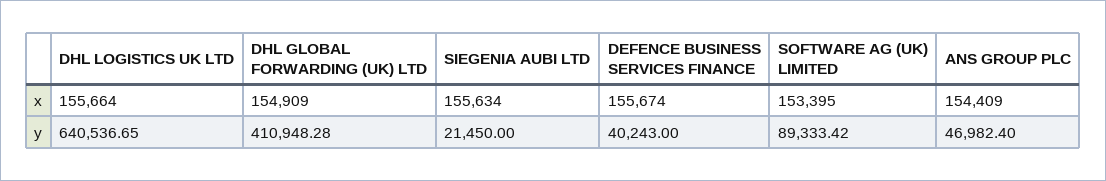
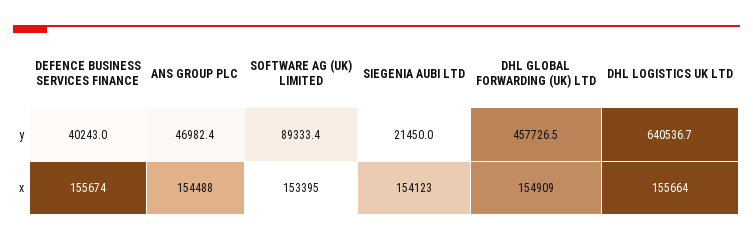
  {
    "DHL LOGISTICS UK LTD": {
      "x": 155664,
      "y": 640536.65
    },
    "DHL GLOBAL FORWARDING (UK) LTD": {
      "x": 154909,
-     "y": 410948.28
+     "y": 457726.5
    },
    "SIEGENIA AUBI LTD": {
-     "x": 155634,
+     "x": 154123,
      "y": 21450
    },
    "DEFENCE BUSINESS SERVICES FINANCE": {
      "x": 155674,
      "y": 40243
    },
    "SOFTWARE AG (UK) LIMITED": {
      "x": 153395,
      "y": 89333.42
    },
    "ANS GROUP PLC": {
-     "x": 154409,
+     "x": 154488,
      "y": 46982.4
    }
  }

